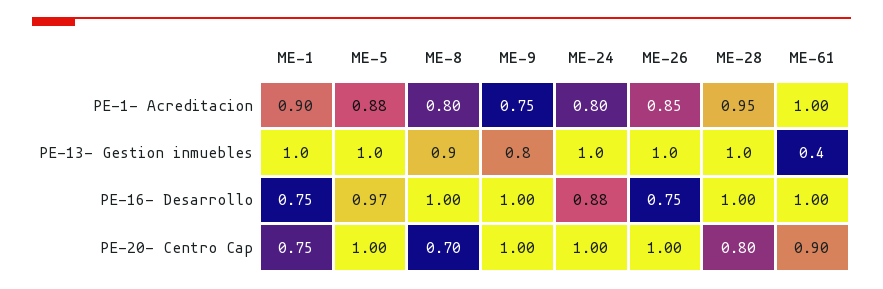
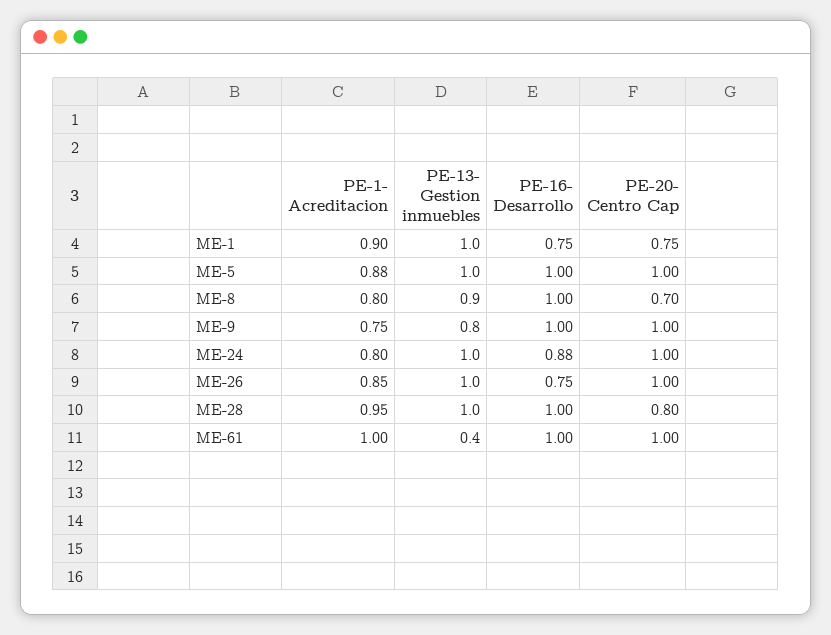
  {
    "ME-1": {
      "PE-1- Acreditacion": 0.9,
      "PE-13- Gestion inmuebles": 1,
      "PE-16- Desarrollo": 0.75,
      "PE-20- Centro Cap": 0.75
    },
    "ME-5": {
      "PE-1- Acreditacion": 0.88,
      "PE-13- Gestion inmuebles": 1,
-     "PE-16- Desarrollo": 0.97,
+     "PE-16- Desarrollo": 1,
      "PE-20- Centro Cap": 1
    },
    "ME-8": {
      "PE-1- Acreditacion": 0.8,
      "PE-13- Gestion inmuebles": 0.9,
      "PE-16- Desarrollo": 1,
      "PE-20- Centro Cap": 0.7
    },
    "ME-9": {
      "PE-1- Acreditacion": 0.75,
      "PE-13- Gestion inmuebles": 0.8,
      "PE-16- Desarrollo": 1,
      "PE-20- Centro Cap": 1
    },
    "ME-24": {
      "PE-1- Acreditacion": 0.8,
      "PE-13- Gestion inmuebles": 1,
      "PE-16- Desarrollo": 0.88,
      "PE-20- Centro Cap": 1
    },
    "ME-26": {
      "PE-1- Acreditacion": 0.85,
      "PE-13- Gestion inmuebles": 1,
      "PE-16- Desarrollo": 0.75,
      "PE-20- Centro Cap": 1
    },
    "ME-28": {
      "PE-1- Acreditacion": 0.95,
      "PE-13- Gestion inmuebles": 1,
      "PE-16- Desarrollo": 1,
      "PE-20- Centro Cap": 0.8
    },
    "ME-61": {
      "PE-1- Acreditacion": 1,
      "PE-13- Gestion inmuebles": 0.4,
      "PE-16- Desarrollo": 1,
-     "PE-20- Centro Cap": 0.9
+     "PE-20- Centro Cap": 1
    }
  }

